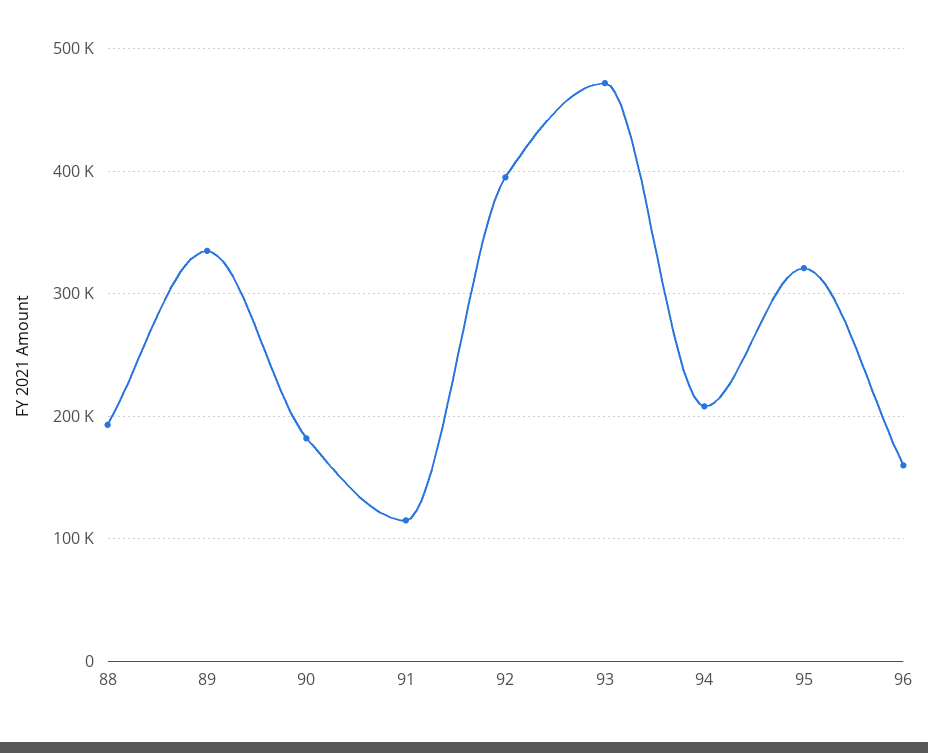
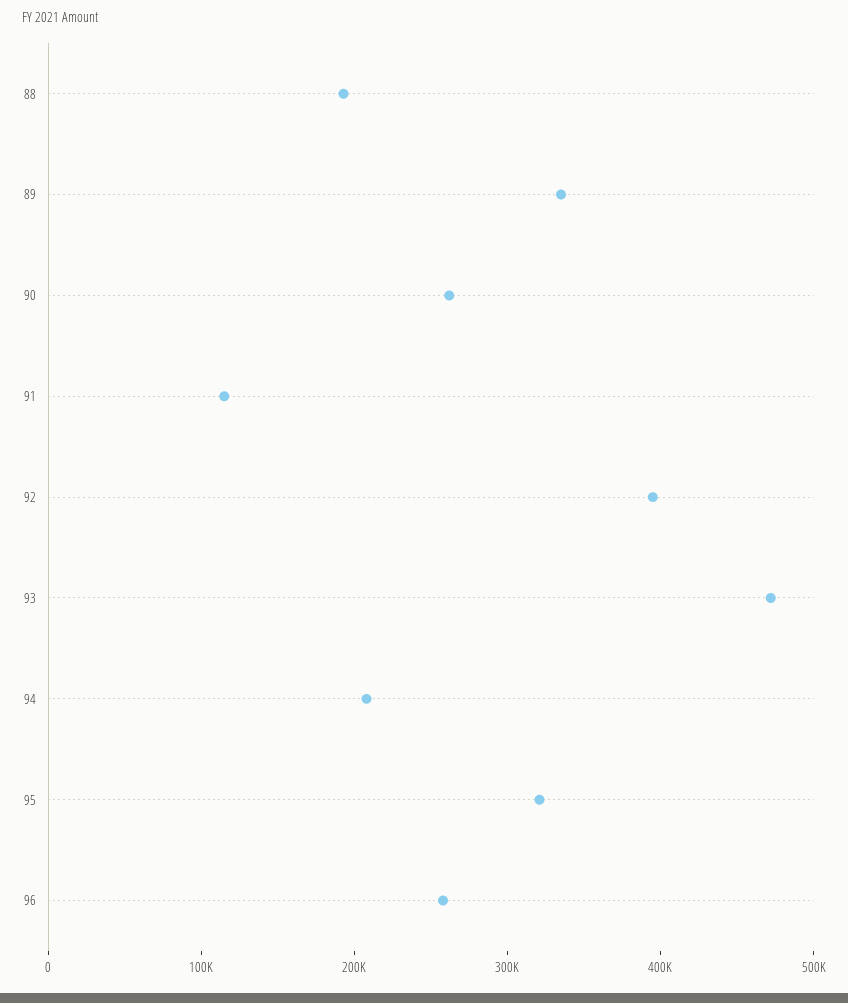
  {
    "88": 190000,
    "89": 340000,
-   "90": 180000,
+   "90": 260000,
    "91": 120000,
    "92": 400000,
    "93": 470000,
    "94": 210000,
    "95": 320000,
-   "96": 160000
+   "96": 260000
  }

